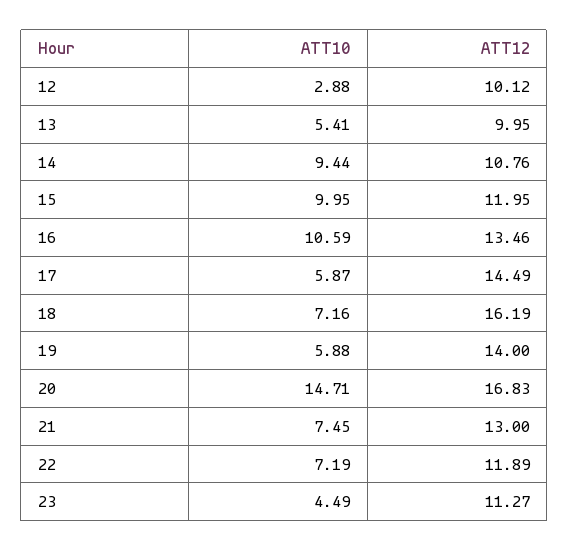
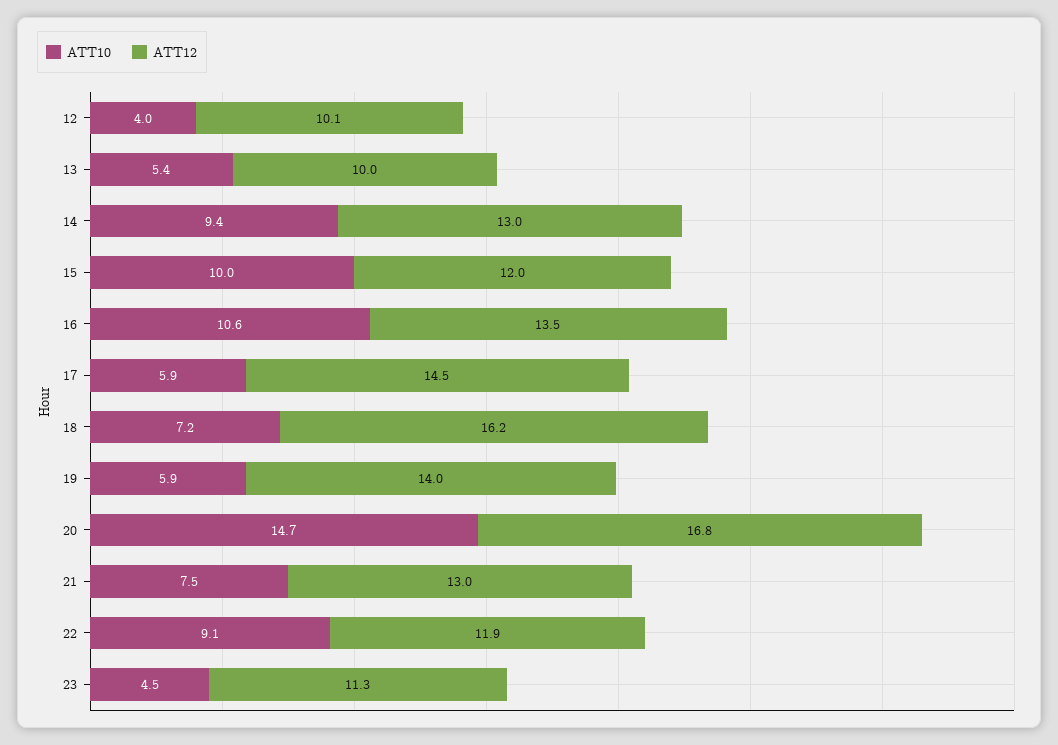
  {
    "ATT10": {
-     "12": 2.88,
+     "12": 4,
      "13": 5.41,
      "14": 9.44,
      "15": 9.95,
      "16": 10.59,
      "17": 5.87,
      "18": 7.16,
      "19": 5.88,
      "20": 14.71,
      "21": 7.45,
-     "22": 7.19,
+     "22": 9.1,
      "23": 4.49
    },
    "ATT12": {
      "12": 10.12,
      "13": 9.95,
-     "14": 10.76,
+     "14": 13,
      "15": 11.95,
      "16": 13.46,
      "17": 14.49,
      "18": 16.19,
      "19": 14,
      "20": 16.83,
      "21": 13,
      "22": 11.89,
      "23": 11.27
    }
  }

